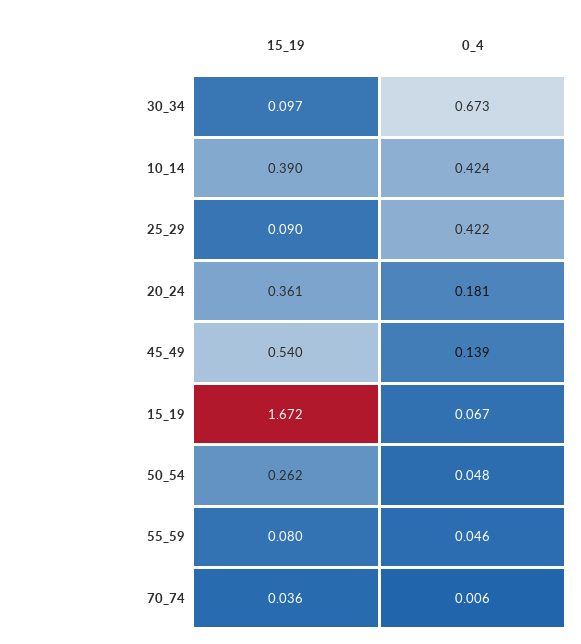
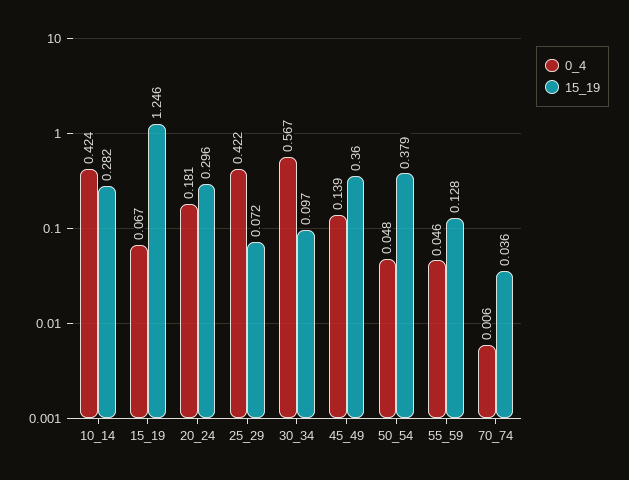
  {
    "15_19": {
      "30_34": 0.097,
-     "10_14": 0.39,
+     "10_14": 0.282,
-     "25_29": 0.09,
+     "25_29": 0.072,
-     "20_24": 0.361,
+     "20_24": 0.296,
-     "45_49": 0.54,
+     "45_49": 0.36,
-     "15_19": 1.672,
+     "15_19": 1.246,
-     "50_54": 0.262,
+     "50_54": 0.379,
-     "55_59": 0.08,
+     "55_59": 0.128,
      "70_74": 0.036
    },
    "0_4": {
-     "30_34": 0.673,
+     "30_34": 0.567,
      "10_14": 0.424,
      "25_29": 0.422,
      "20_24": 0.181,
      "45_49": 0.139,
      "15_19": 0.067,
      "50_54": 0.048,
      "55_59": 0.046,
      "70_74": 0.006
    }
  }

